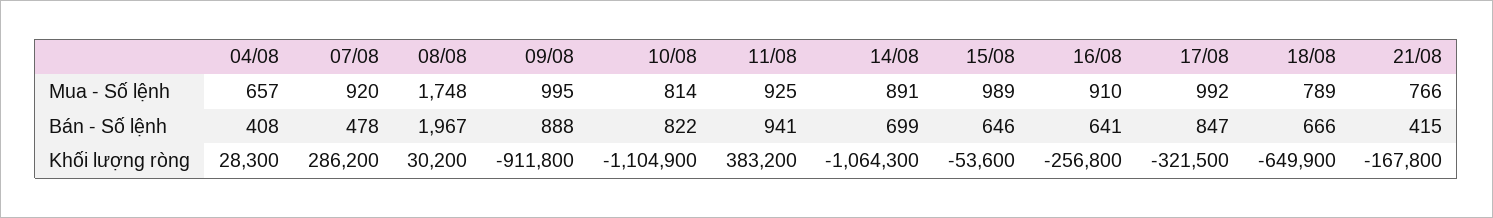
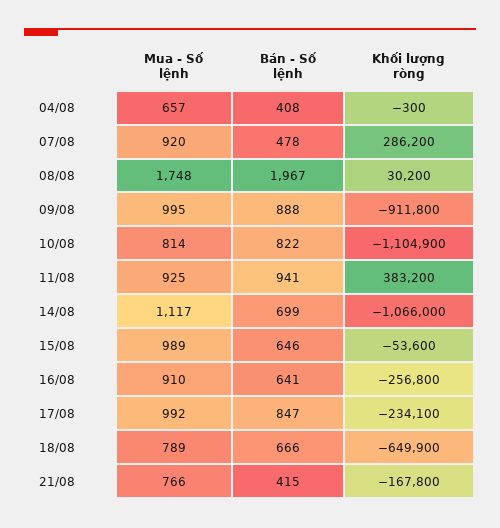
  {
    "04/08": {
      "Mua - Số lệnh": 657,
      "Bán - Số lệnh": 408,
-     "Khối lượng ròng": 28300
+     "Khối lượng ròng": -300
    },
    "07/08": {
      "Mua - Số lệnh": 920,
      "Bán - Số lệnh": 478,
      "Khối lượng ròng": 286200
    },
    "08/08": {
      "Mua - Số lệnh": 1748,
      "Bán - Số lệnh": 1967,
      "Khối lượng ròng": 30200
    },
    "09/08": {
      "Mua - Số lệnh": 995,
      "Bán - Số lệnh": 888,
      "Khối lượng ròng": -911800
    },
    "10/08": {
      "Mua - Số lệnh": 814,
      "Bán - Số lệnh": 822,
      "Khối lượng ròng": -1104900
    },
    "11/08": {
      "Mua - Số lệnh": 925,
      "Bán - Số lệnh": 941,
      "Khối lượng ròng": 383200
    },
    "14/08": {
-     "Mua - Số lệnh": 891,
+     "Mua - Số lệnh": 1117,
      "Bán - Số lệnh": 699,
-     "Khối lượng ròng": -1064300
+     "Khối lượng ròng": -1066000
    },
    "15/08": {
      "Mua - Số lệnh": 989,
      "Bán - Số lệnh": 646,
      "Khối lượng ròng": -53600
    },
    "16/08": {
      "Mua - Số lệnh": 910,
      "Bán - Số lệnh": 641,
      "Khối lượng ròng": -256800
    },
    "17/08": {
      "Mua - Số lệnh": 992,
      "Bán - Số lệnh": 847,
-     "Khối lượng ròng": -321500
+     "Khối lượng ròng": -234100
    },
    "18/08": {
      "Mua - Số lệnh": 789,
      "Bán - Số lệnh": 666,
      "Khối lượng ròng": -649900
    },
    "21/08": {
      "Mua - Số lệnh": 766,
      "Bán - Số lệnh": 415,
      "Khối lượng ròng": -167800
    }
  }

